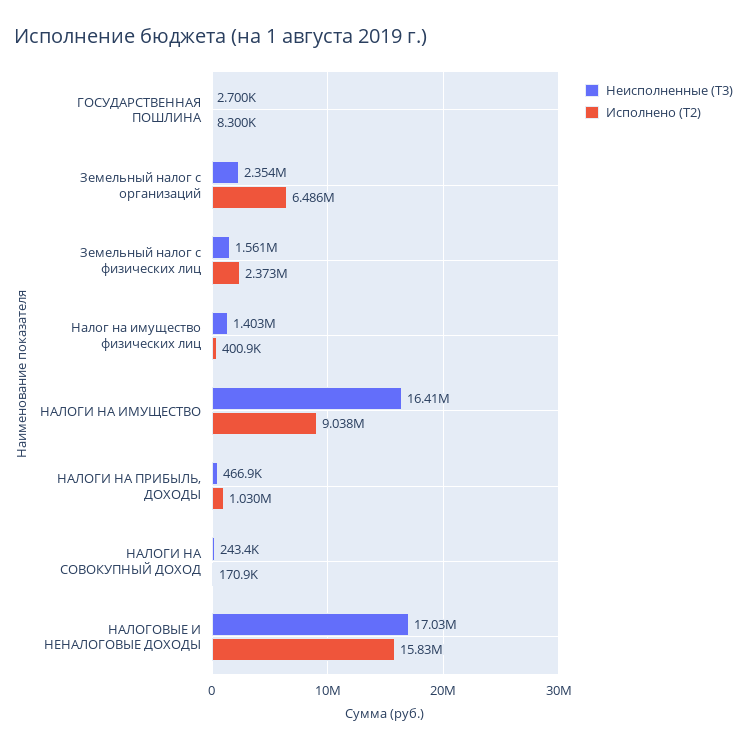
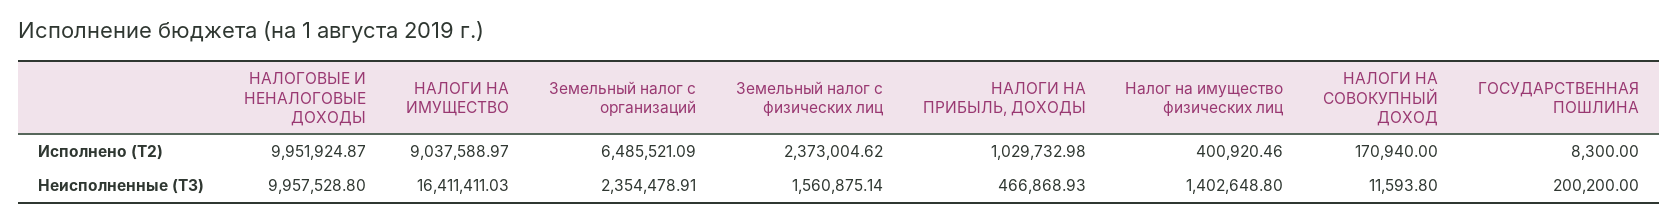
  {
    "Неисполненные (T3)": {
-     "ГОСУДАРСТВЕННАЯ ПОШЛИНА": 2700,
+     "ГОСУДАРСТВЕННАЯ ПОШЛИНА": 200200,
      "Земельный налог с организаций": 2354478.91,
      "Земельный налог с физических лиц": 1560875.14,
      "Налог на имущество физических лиц": 1402648.8,
      "НАЛОГИ НА ИМУЩЕСТВО": 16411411.03,
      "НАЛОГИ НА ПРИБЫЛЬ, ДОХОДЫ": 466868.93,
-     "НАЛОГИ НА СОВОКУПНЫЙ ДОХОД": 243400,
+     "НАЛОГИ НА СОВОКУПНЫЙ ДОХОД": 11593.8,
-     "НАЛОГОВЫЕ И НЕНАЛОГОВЫЕ ДОХОДЫ": 17030000
+     "НАЛОГОВЫЕ И НЕНАЛОГОВЫЕ ДОХОДЫ": 9957528.8
    },
    "Исполнено (T2)": {
      "ГОСУДАРСТВЕННАЯ ПОШЛИНА": 8300,
      "Земельный налог с организаций": 6485521.09,
      "Земельный налог с физических лиц": 2373004.62,
      "Налог на имущество физических лиц": 400920.46,
      "НАЛОГИ НА ИМУЩЕСТВО": 9037588.97,
      "НАЛОГИ НА ПРИБЫЛЬ, ДОХОДЫ": 1029732.98,
      "НАЛОГИ НА СОВОКУПНЫЙ ДОХОД": 170940,
-     "НАЛОГОВЫЕ И НЕНАЛОГОВЫЕ ДОХОДЫ": 15830000
+     "НАЛОГОВЫЕ И НЕНАЛОГОВЫЕ ДОХОДЫ": 9951924.87
    }
  }

